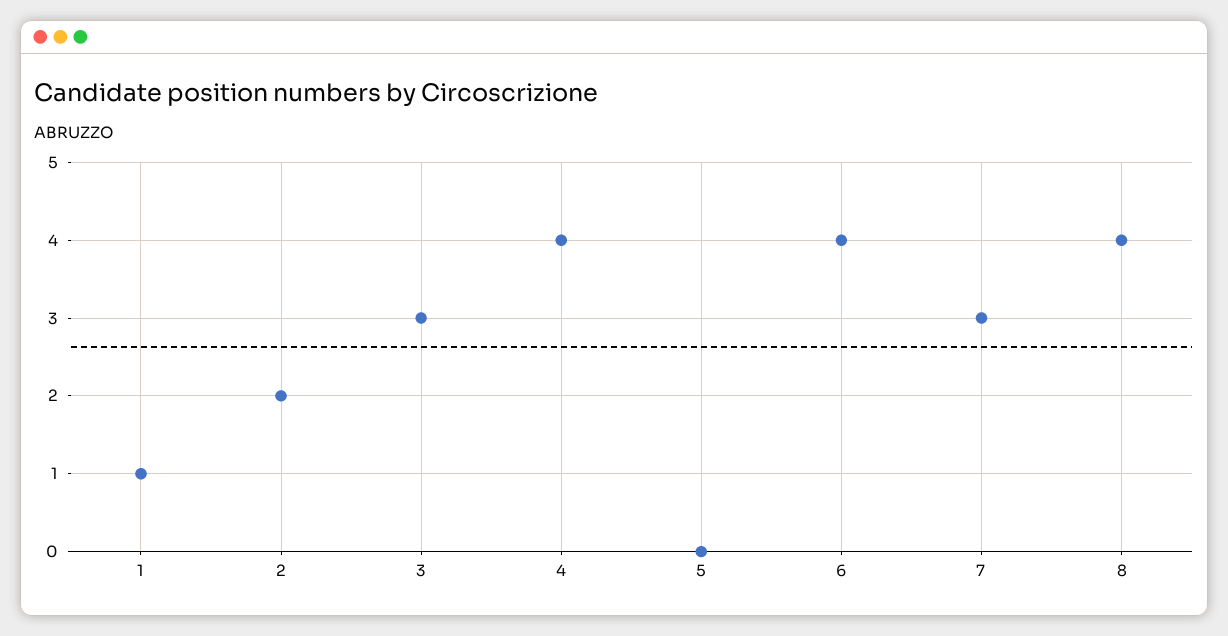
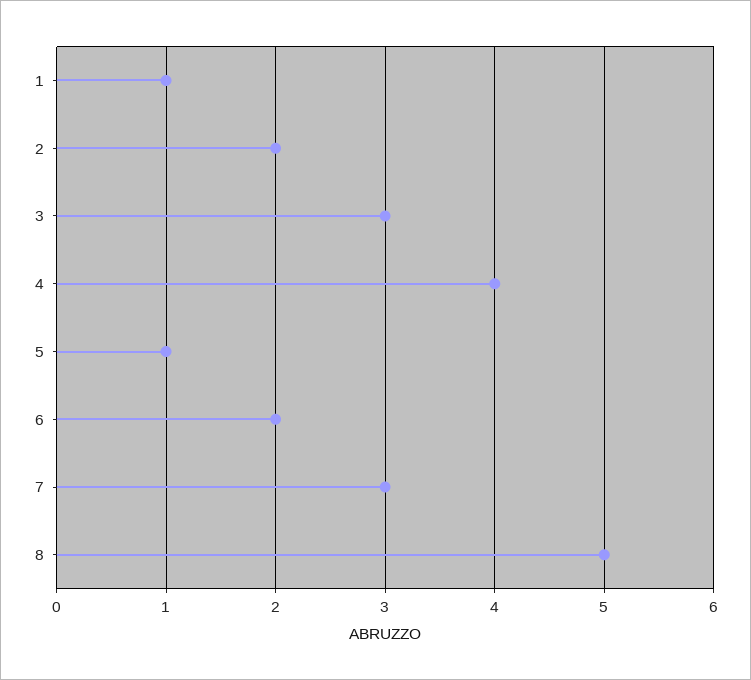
  {
    "1": 1,
    "2": 2,
    "3": 3,
    "4": 4,
-   "5": 0,
+   "5": 1,
-   "6": 4,
+   "6": 2,
    "7": 3,
-   "8": 4
+   "8": 5
  }

